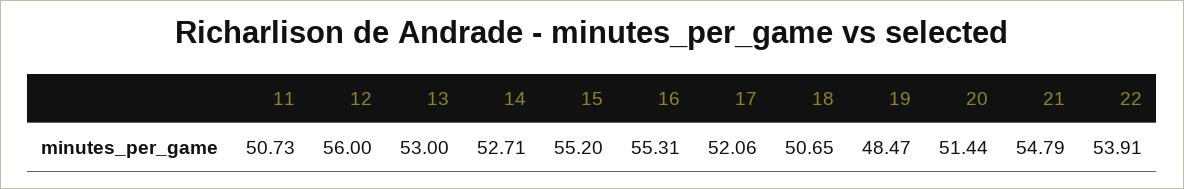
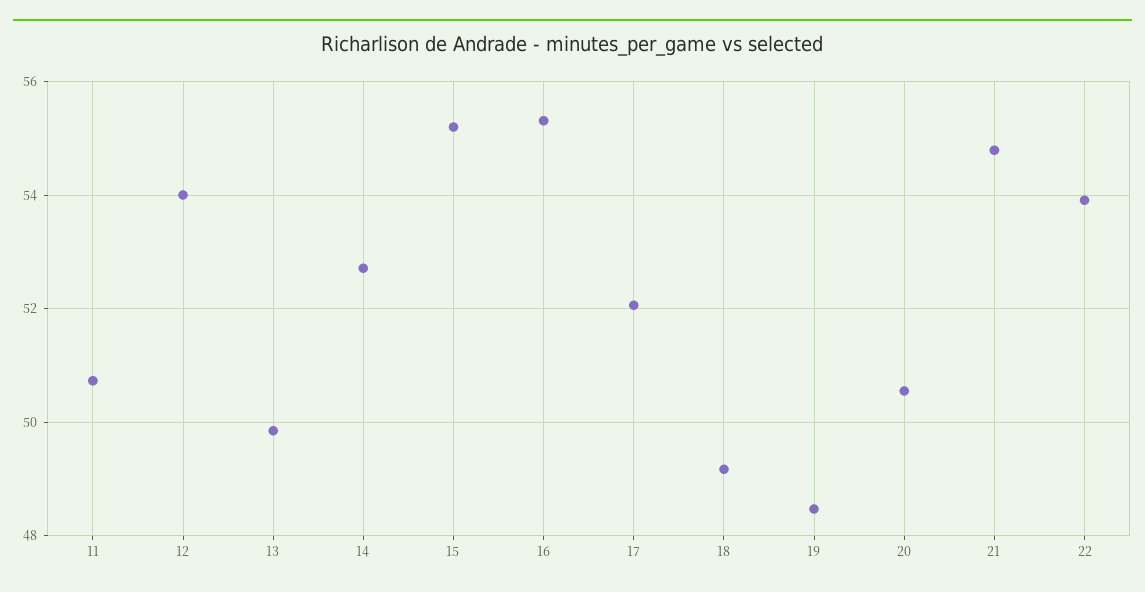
  {
    "11": 50.73,
-   "12": 56,
+   "12": 54,
-   "13": 53,
+   "13": 49.8,
    "14": 52.71,
    "15": 55.2,
    "16": 55.31,
    "17": 52.06,
-   "18": 50.65,
+   "18": 49.2,
    "19": 48.47,
-   "20": 51.44,
+   "20": 50.6,
    "21": 54.79,
    "22": 53.91
  }

